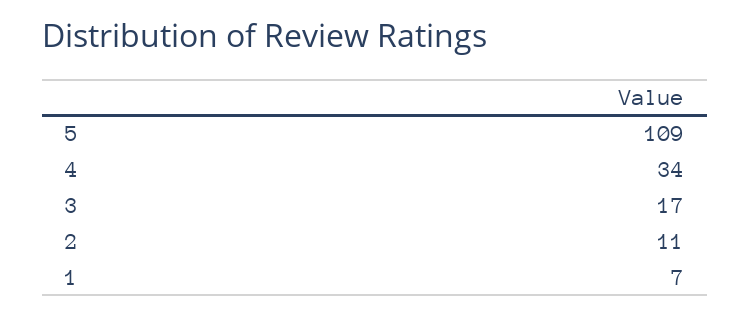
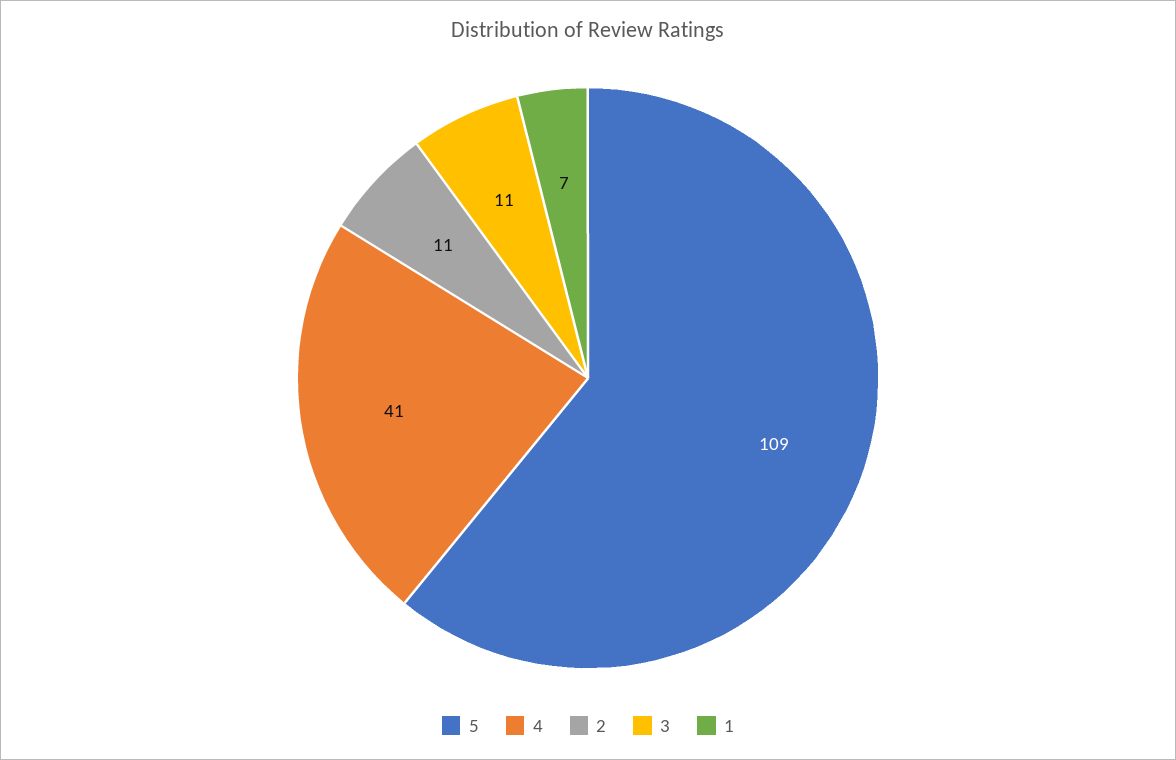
  {
    "5": 109,
-   "4": 34,
+   "4": 41,
-   "3": 17,
+   "3": 11,
    "2": 11,
    "1": 7
  }

